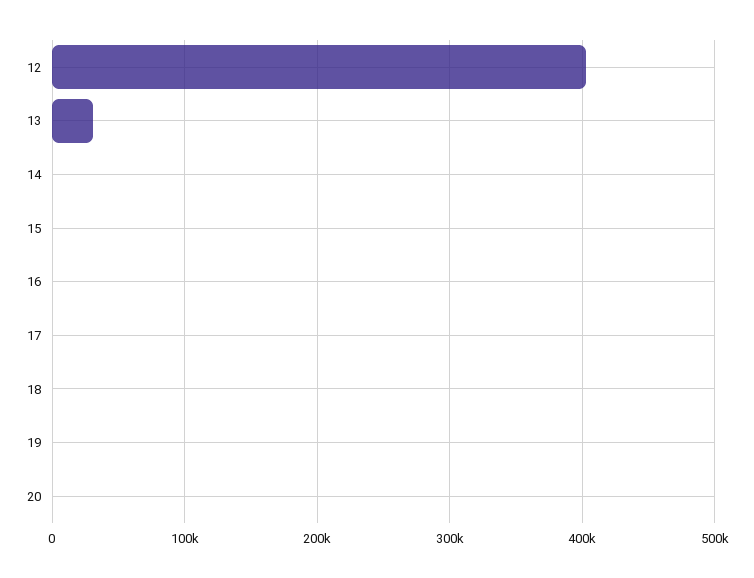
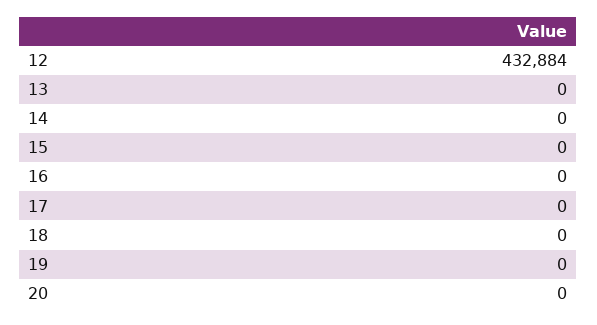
  {
-   "12": 400000,
+   "12": 432884,
-   "13": 30000,
+   "13": 0,
    "14": 0,
    "15": 0,
    "16": 0,
    "17": 0,
    "18": 0,
    "19": 0,
    "20": 0
  }

